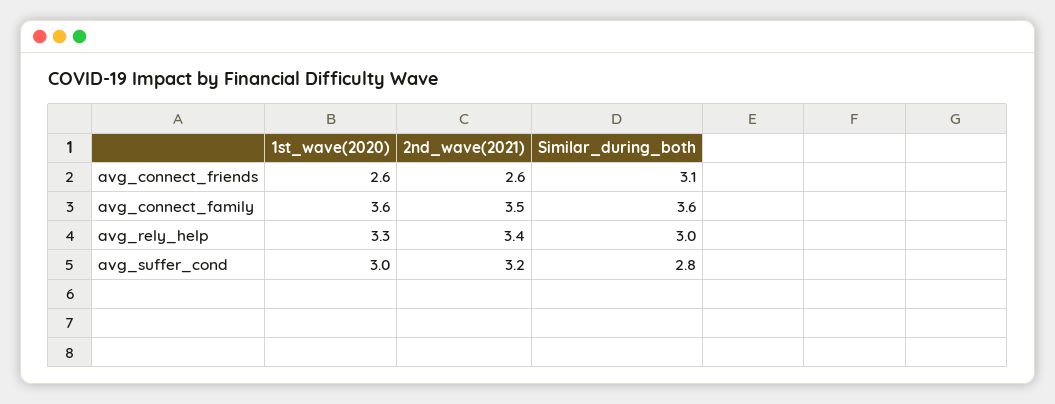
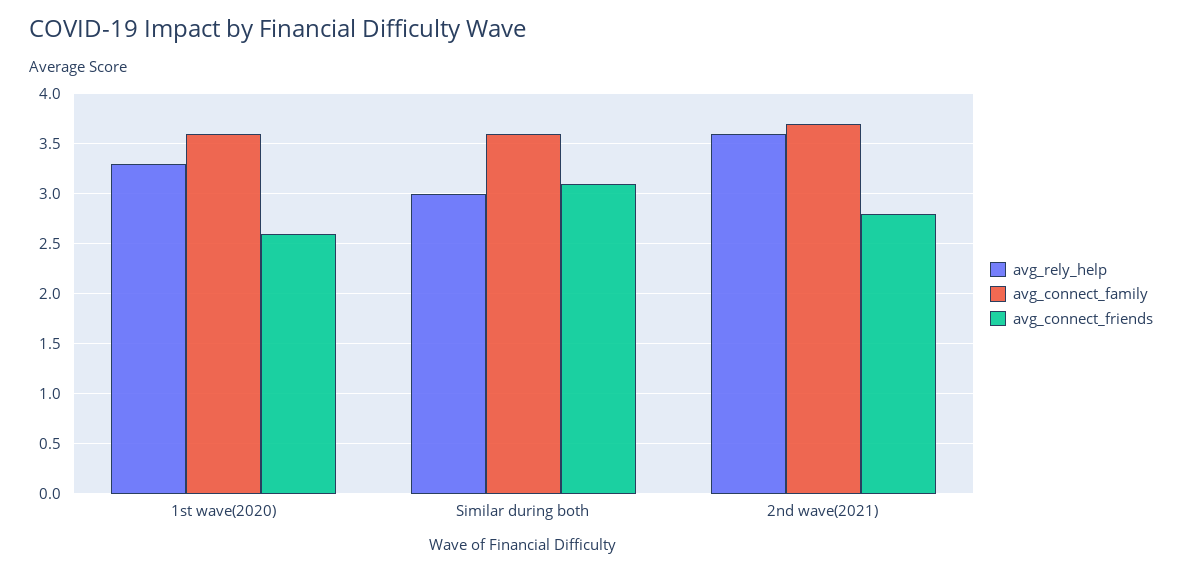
  {
    "avg_connect_friends": {
      "1st_wave(2020)": 2.6,
-     "2nd_wave(2021)": 2.6,
+     "2nd_wave(2021)": 2.8,
      "Similar_during_both": 3.1
    },
    "avg_connect_family": {
      "1st_wave(2020)": 3.6,
-     "2nd_wave(2021)": 3.5,
+     "2nd_wave(2021)": 3.7,
      "Similar_during_both": 3.6
    },
    "avg_rely_help": {
      "1st_wave(2020)": 3.3,
-     "2nd_wave(2021)": 3.4,
+     "2nd_wave(2021)": 3.6,
      "Similar_during_both": 3
-   },
+   }
-   "avg_suffer_cond": {
-     "1st_wave(2020)": 3,
-     "2nd_wave(2021)": 3.2,
-     "Similar_during_both": 2.8
-   }
  }

